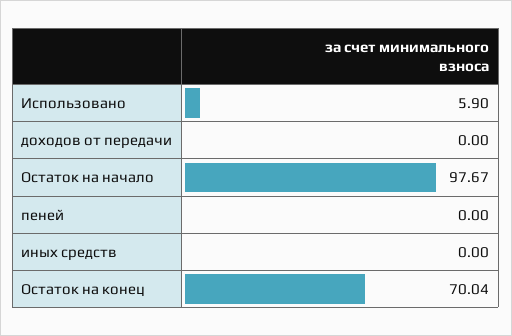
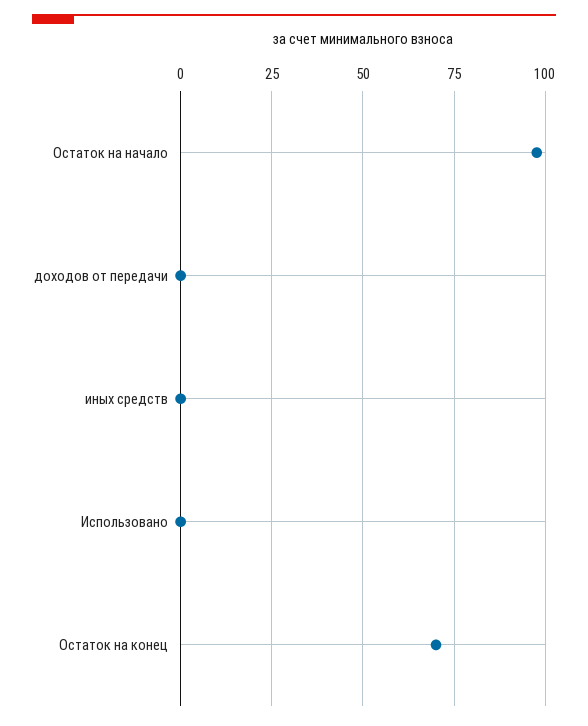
  {
-   "Использовано": 5.9,
+   "Использовано": 0,
    "доходов от передачи": 0,
    "Остаток на начало": 97.67,
-   "пеней": 0,
    "иных средств": 0,
    "Остаток на конец": 70.04
  }

